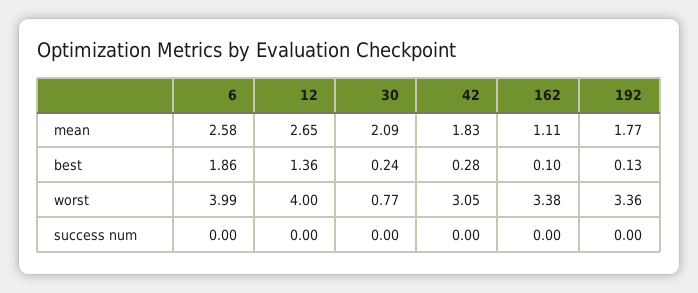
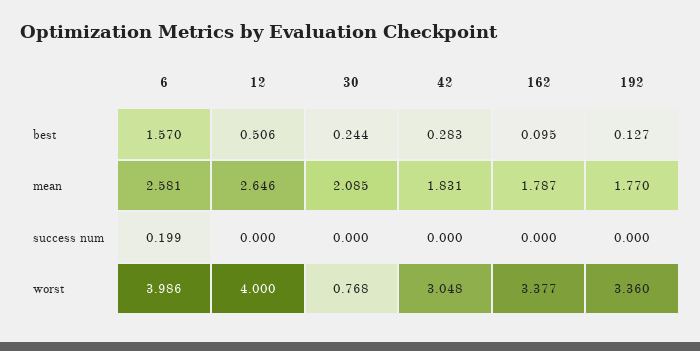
  {
    "6": {
      "mean": 2.581,
-     "best": 1.86,
+     "best": 1.57,
      "worst": 3.986,
-     "success num": 0
+     "success num": 0.199
    },
    "12": {
      "mean": 2.646,
-     "best": 1.36,
+     "best": 0.506,
      "worst": 4,
      "success num": 0
    },
    "30": {
      "mean": 2.085,
      "best": 0.244,
      "worst": 0.768,
      "success num": 0
    },
    "42": {
      "mean": 1.831,
      "best": 0.283,
      "worst": 3.048,
      "success num": 0
    },
    "162": {
-     "mean": 1.11,
+     "mean": 1.787,
      "best": 0.095,
      "worst": 3.377,
      "success num": 0
    },
    "192": {
      "mean": 1.77,
      "best": 0.127,
      "worst": 3.36,
      "success num": 0
    }
  }

